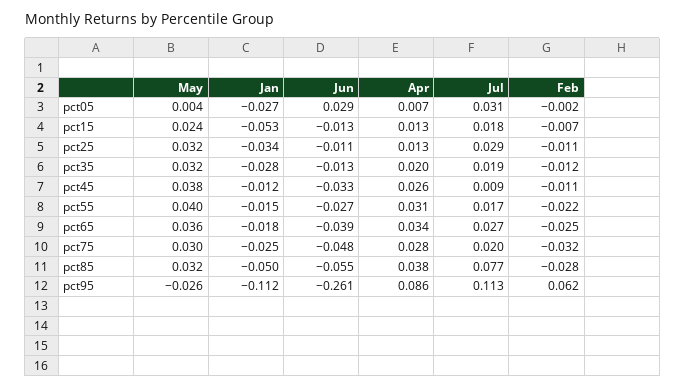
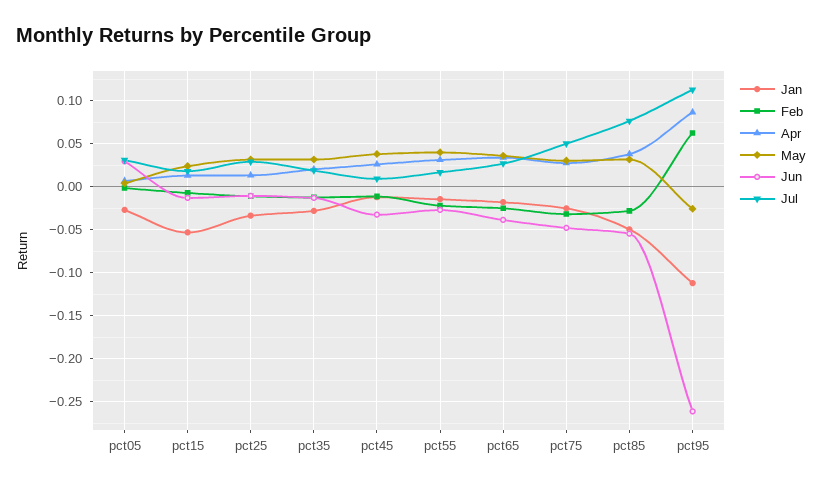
  {
    "May": {
      "pct05": 0.004,
      "pct15": 0.024,
      "pct25": 0.032,
      "pct35": 0.032,
      "pct45": 0.038,
      "pct55": 0.04,
      "pct65": 0.036,
      "pct75": 0.03,
      "pct85": 0.032,
      "pct95": -0.026
    },
    "Jan": {
      "pct05": -0.027,
      "pct15": -0.053,
      "pct25": -0.034,
      "pct35": -0.028,
      "pct45": -0.012,
      "pct55": -0.015,
      "pct65": -0.018,
      "pct75": -0.025,
      "pct85": -0.05,
      "pct95": -0.112
    },
    "Jun": {
      "pct05": 0.029,
      "pct15": -0.013,
      "pct25": -0.011,
      "pct35": -0.013,
      "pct45": -0.033,
      "pct55": -0.027,
      "pct65": -0.039,
      "pct75": -0.048,
      "pct85": -0.055,
      "pct95": -0.261
    },
    "Apr": {
      "pct05": 0.007,
      "pct15": 0.013,
      "pct25": 0.013,
      "pct35": 0.02,
      "pct45": 0.026,
      "pct55": 0.031,
      "pct65": 0.034,
      "pct75": 0.028,
      "pct85": 0.038,
      "pct95": 0.086
    },
    "Jul": {
      "pct05": 0.031,
      "pct15": 0.018,
      "pct25": 0.029,
      "pct35": 0.019,
      "pct45": 0.009,
      "pct55": 0.017,
      "pct65": 0.027,
-     "pct75": 0.02,
+     "pct75": 0.05,
      "pct85": 0.077,
      "pct95": 0.113
    },
    "Feb": {
      "pct05": -0.002,
      "pct15": -0.007,
      "pct25": -0.011,
      "pct35": -0.012,
      "pct45": -0.011,
      "pct55": -0.022,
      "pct65": -0.025,
      "pct75": -0.032,
      "pct85": -0.028,
      "pct95": 0.062
    }
  }

